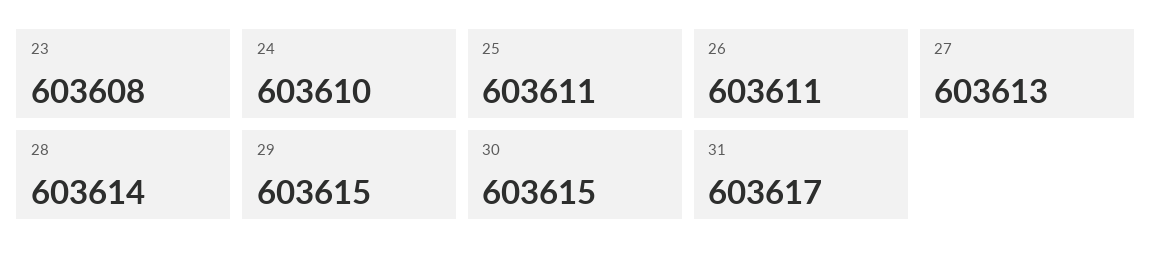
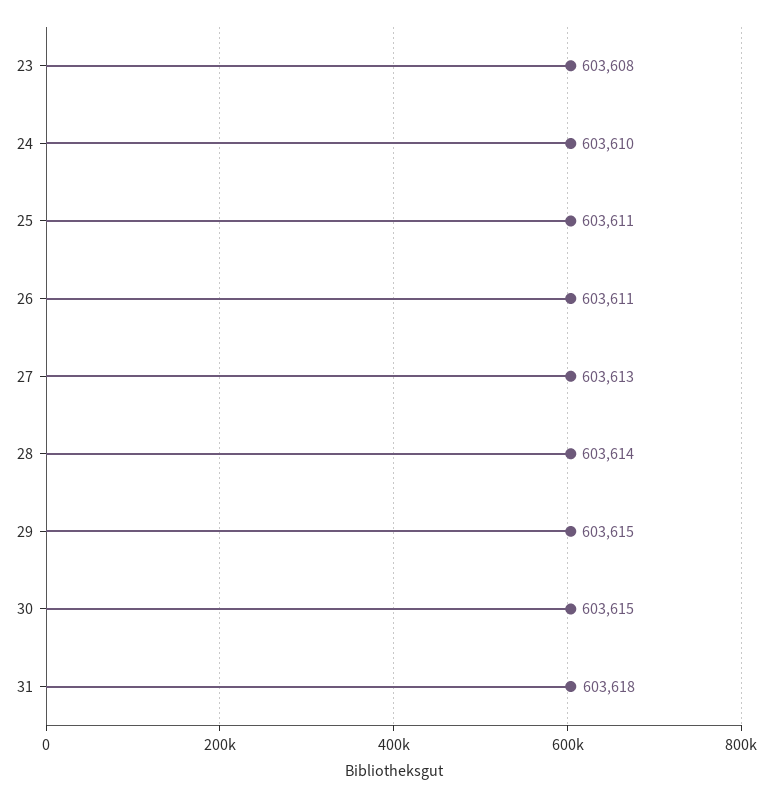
  {
    "23": 603608,
    "24": 603610,
    "25": 603611,
    "26": 603611,
    "27": 603613,
    "28": 603614,
    "29": 603615,
    "30": 603615,
-   "31": 603617
+   "31": 603618
  }

